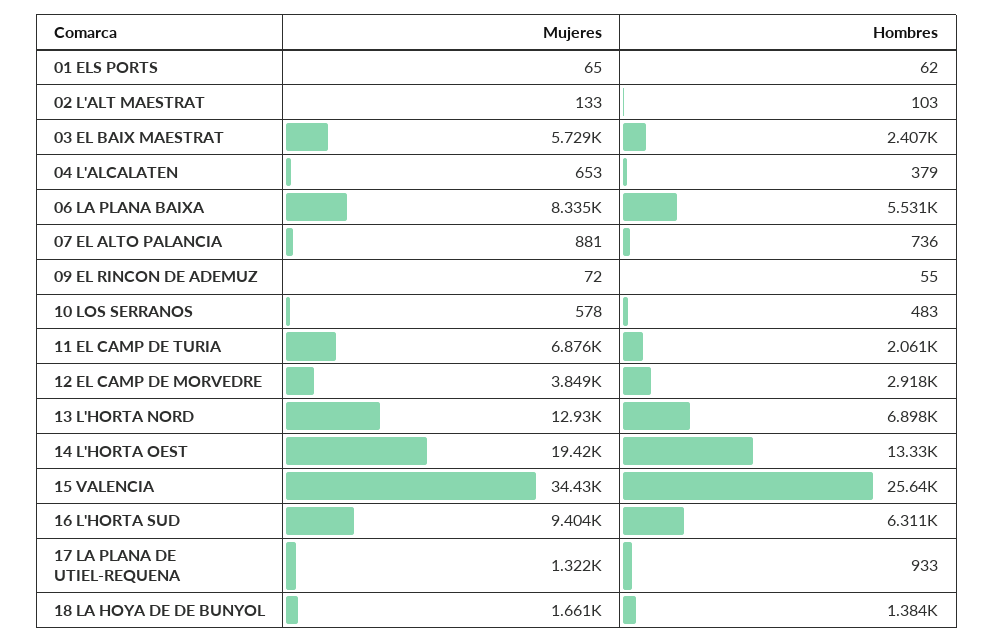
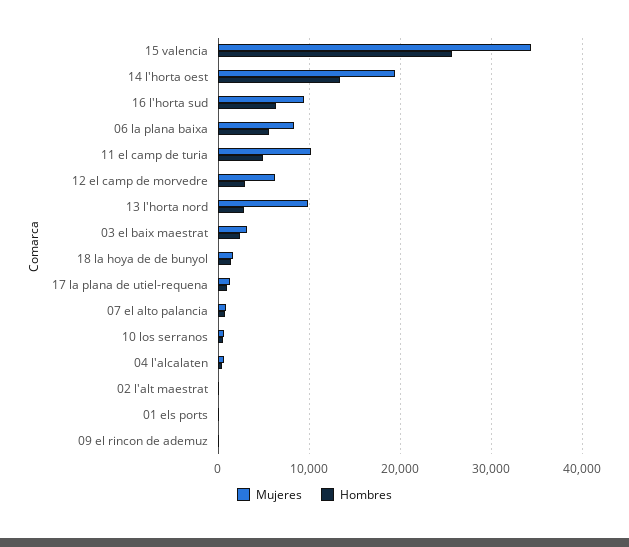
  {
    "Mujeres": {
      "01 ELS PORTS": 65,
      "02 L'ALT MAESTRAT": 133,
-     "03 EL BAIX MAESTRAT": 5729,
+     "03 EL BAIX MAESTRAT": 3000,
      "04 L'ALCALATEN": 653,
      "06 LA PLANA BAIXA": 8335,
      "07 EL ALTO PALANCIA": 881,
      "09 EL RINCON DE ADEMUZ": 72,
      "10 LOS SERRANOS": 578,
-     "11 EL CAMP DE TURIA": 6876,
+     "11 EL CAMP DE TURIA": 10000,
-     "12 EL CAMP DE MORVEDRE": 3849,
+     "12 EL CAMP DE MORVEDRE": 6000,
-     "13 L'HORTA NORD": 12930,
+     "13 L'HORTA NORD": 10000,
      "14 L'HORTA OEST": 19420,
      "15 VALENCIA": 34430,
      "16 L'HORTA SUD": 9404,
      "17 LA PLANA DE UTIEL-REQUENA": 1322,
      "18 LA HOYA DE DE BUNYOL": 1661
    },
    "Hombres": {
      "01 ELS PORTS": 62,
      "02 L'ALT MAESTRAT": 103,
      "03 EL BAIX MAESTRAT": 2407,
      "04 L'ALCALATEN": 379,
      "06 LA PLANA BAIXA": 5531,
      "07 EL ALTO PALANCIA": 736,
      "09 EL RINCON DE ADEMUZ": 55,
      "10 LOS SERRANOS": 483,
-     "11 EL CAMP DE TURIA": 2061,
+     "11 EL CAMP DE TURIA": 5000,
      "12 EL CAMP DE MORVEDRE": 2918,
-     "13 L'HORTA NORD": 6898,
+     "13 L'HORTA NORD": 3000,
      "14 L'HORTA OEST": 13330,
      "15 VALENCIA": 25640,
      "16 L'HORTA SUD": 6311,
      "17 LA PLANA DE UTIEL-REQUENA": 933,
      "18 LA HOYA DE DE BUNYOL": 1384
    }
  }

